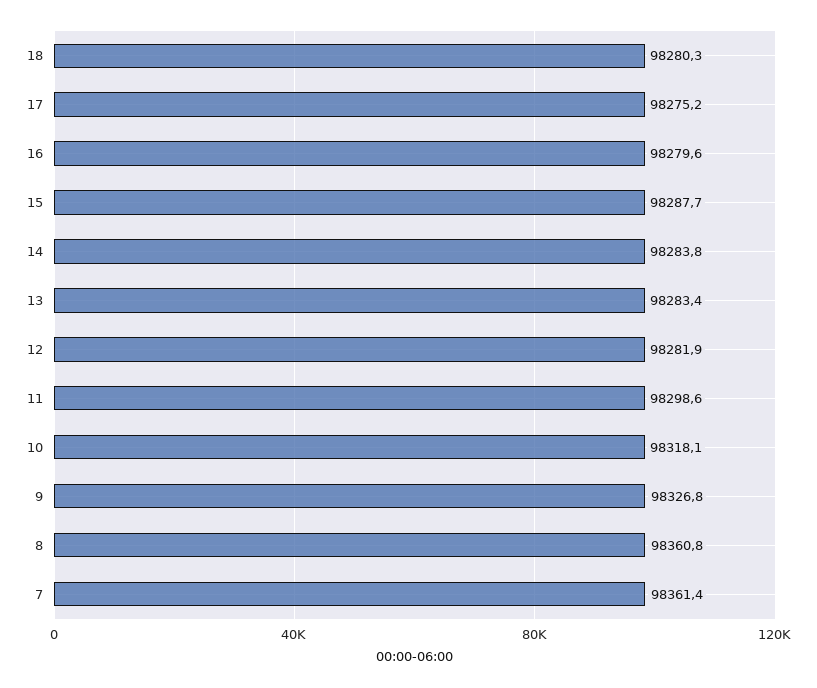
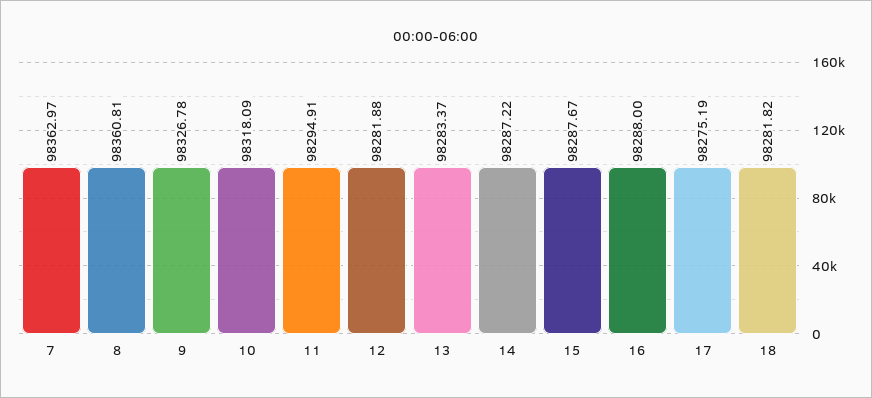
  {
-   "18": 98280.3,
+   "18": 98281.82,
    "17": 98275.19,
-   "16": 98279.6,
+   "16": 98288,
    "15": 98287.67,
-   "14": 98283.8,
+   "14": 98287.22,
    "13": 98283.37,
    "12": 98281.88,
-   "11": 98298.6,
+   "11": 98294.91,
    "10": 98318.09,
    "9": 98326.78,
    "8": 98360.81,
-   "7": 98361.4
+   "7": 98362.97
  }

